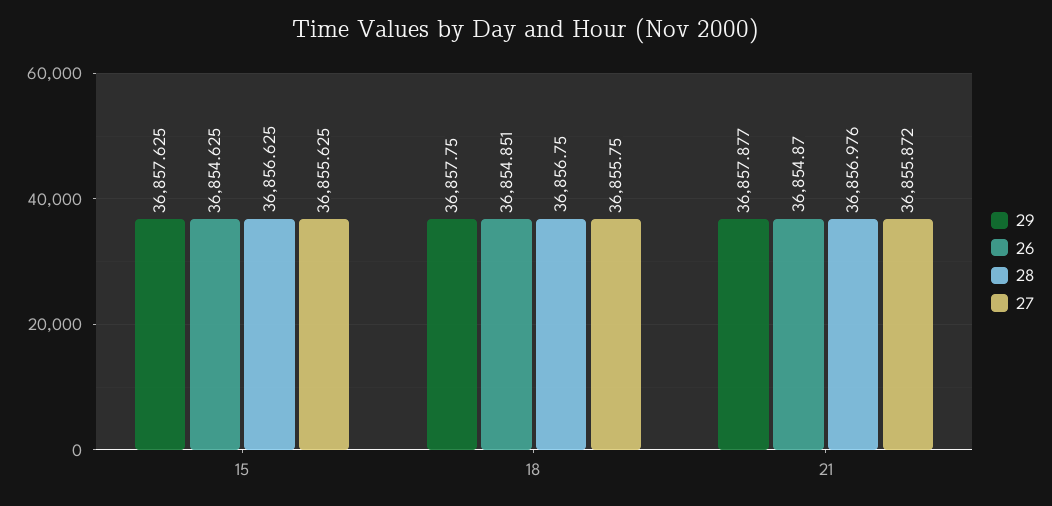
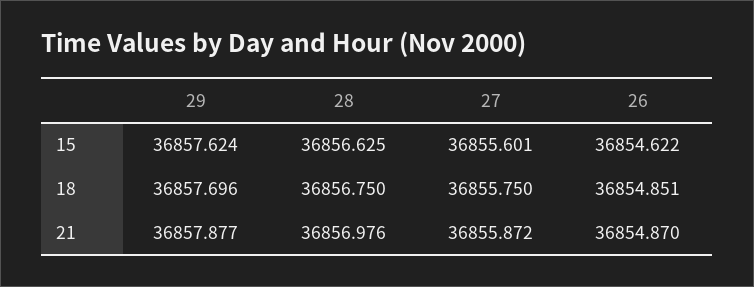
  {
    "29": {
-     "15": 36857.625,
+     "15": 36857.624,
-     "18": 36857.75,
+     "18": 36857.696,
      "21": 36857.877
    },
    "26": {
-     "15": 36854.625,
+     "15": 36854.622,
      "18": 36854.851,
      "21": 36854.87
    },
    "28": {
      "15": 36856.625,
      "18": 36856.75,
      "21": 36856.976
    },
    "27": {
-     "15": 36855.625,
+     "15": 36855.601,
      "18": 36855.75,
      "21": 36855.872
    }
  }

